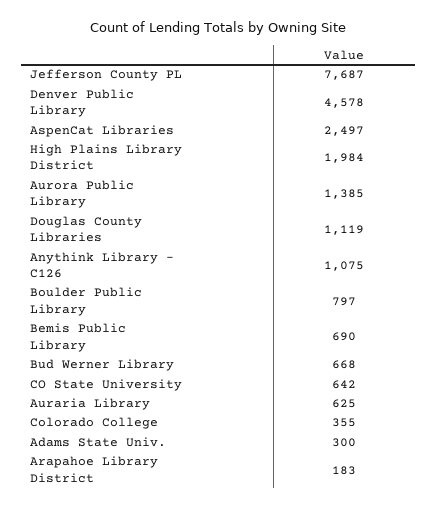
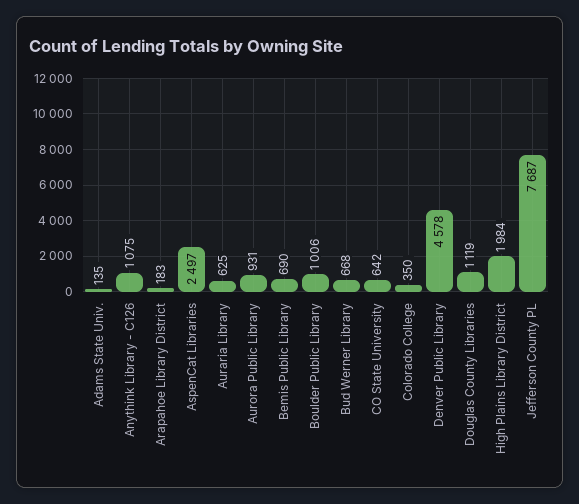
  {
    "Jefferson County PL": 7687,
    "Denver Public Library": 4578,
    "AspenCat Libraries": 2497,
    "High Plains Library District": 1984,
-   "Aurora Public Library": 1385,
+   "Aurora Public Library": 931,
    "Douglas County Libraries": 1119,
    "Anythink Library - C126": 1075,
-   "Boulder Public Library": 797,
+   "Boulder Public Library": 1006,
    "Bemis Public Library": 690,
    "Bud Werner Library": 668,
    "CO State University": 642,
    "Auraria Library": 625,
-   "Colorado College": 355,
+   "Colorado College": 350,
-   "Adams State Univ.": 300,
+   "Adams State Univ.": 135,
    "Arapahoe Library District": 183
  }

